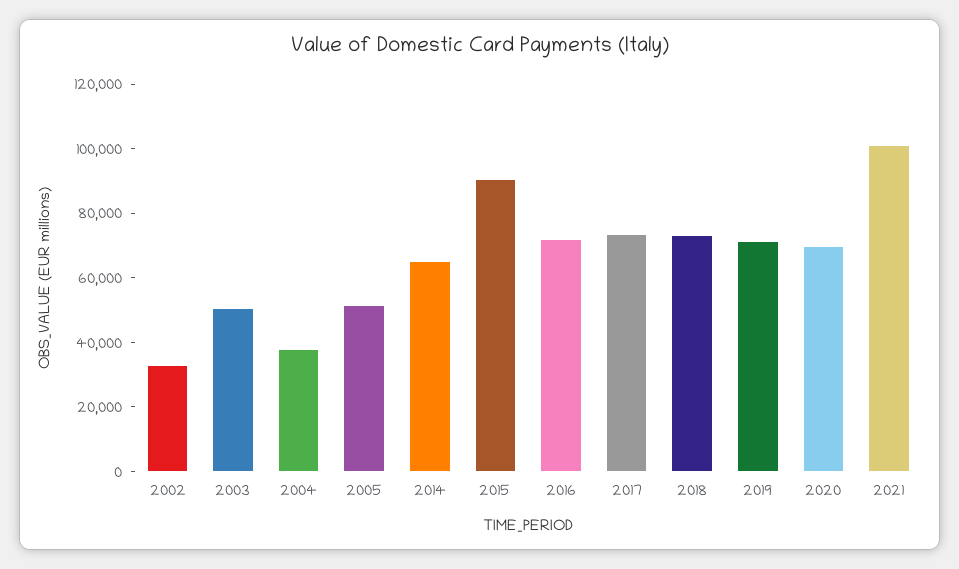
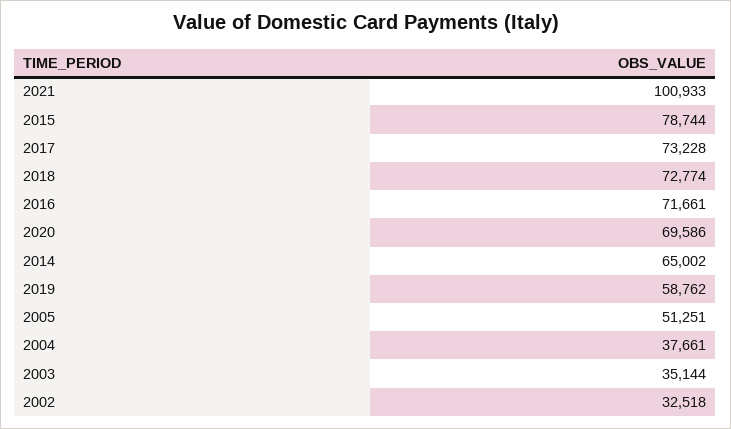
  {
    "2002": 32518,
-   "2003": 50000,
+   "2003": 35144,
    "2004": 37661,
    "2005": 51251,
    "2014": 65002,
-   "2015": 90000,
+   "2015": 78744,
    "2016": 71661,
    "2017": 73228,
    "2018": 72774,
-   "2019": 70000,
+   "2019": 58762,
    "2020": 69586,
    "2021": 100933
  }

